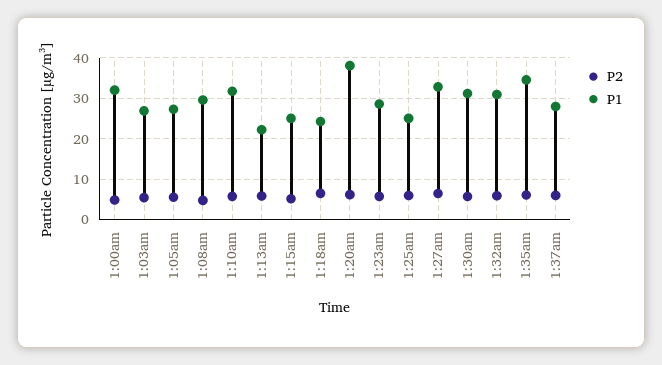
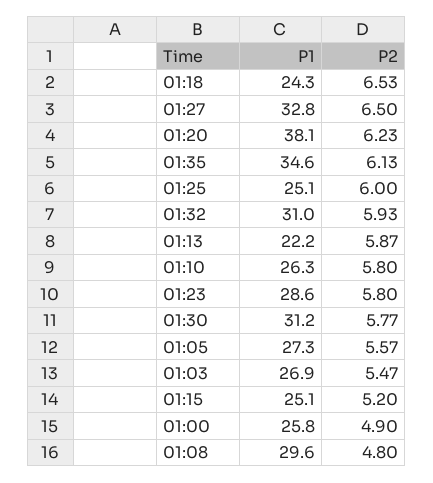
  {
    "P2": {
      "1:00am": 4.9,
      "1:03am": 5.47,
      "1:05am": 5.57,
      "1:08am": 4.8,
      "1:10am": 5.8,
      "1:13am": 5.87,
      "1:15am": 5.2,
      "1:18am": 6.53,
      "1:20am": 6.23,
      "1:23am": 5.8,
      "1:25am": 6,
      "1:27am": 6.5,
      "1:30am": 5.77,
      "1:32am": 5.93,
-     "1:35am": 6.13,
+     "1:35am": 6.13
-     "1:37am": 6
    },
    "P1": {
-     "1:00am": 32,
+     "1:00am": 25.8,
      "1:03am": 26.9,
      "1:05am": 27.3,
      "1:08am": 29.6,
-     "1:10am": 32,
+     "1:10am": 26.3,
      "1:13am": 22.2,
      "1:15am": 25.1,
      "1:18am": 24.3,
      "1:20am": 38.1,
      "1:23am": 28.6,
      "1:25am": 25.1,
      "1:27am": 32.8,
      "1:30am": 31.2,
      "1:32am": 31,
-     "1:35am": 34.6,
+     "1:35am": 34.6
-     "1:37am": 28
    }
  }

